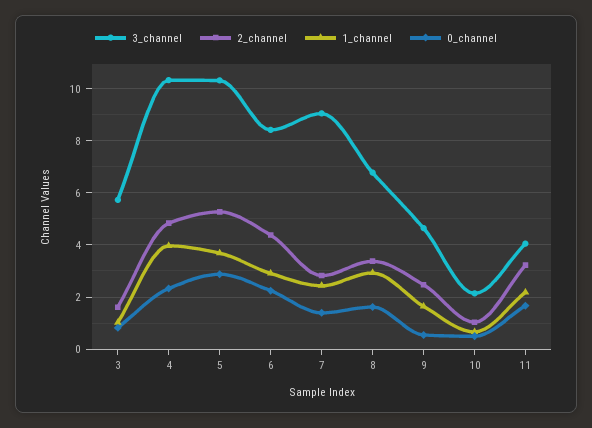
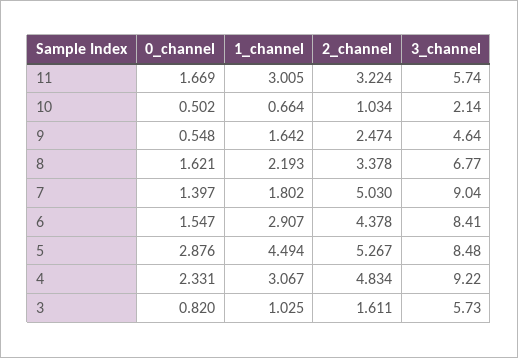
  {
    "3_channel": {
      "3": 5.73,
-     "4": 10.25,
+     "4": 9.22,
-     "5": 10.25,
+     "5": 8.48,
      "6": 8.41,
      "7": 9.04,
      "8": 6.77,
      "9": 4.64,
      "10": 2.14,
-     "11": 4
+     "11": 5.74
    },
    "2_channel": {
      "3": 1.611,
      "4": 4.834,
      "5": 5.267,
      "6": 4.378,
-     "7": 2.75,
+     "7": 5.03,
      "8": 3.378,
      "9": 2.474,
      "10": 1.034,
      "11": 3.224
    },
    "1_channel": {
      "3": 1.025,
-     "4": 4,
+     "4": 3.067,
-     "5": 3.75,
+     "5": 4.494,
      "6": 2.907,
-     "7": 2.5,
+     "7": 1.802,
-     "8": 3,
+     "8": 2.193,
      "9": 1.642,
      "10": 0.664,
-     "11": 2.25
+     "11": 3.005
    },
    "0_channel": {
      "3": 0.82,
      "4": 2.331,
      "5": 2.876,
-     "6": 2.25,
+     "6": 1.547,
      "7": 1.397,
      "8": 1.621,
      "9": 0.548,
      "10": 0.502,
      "11": 1.669
    }
  }

